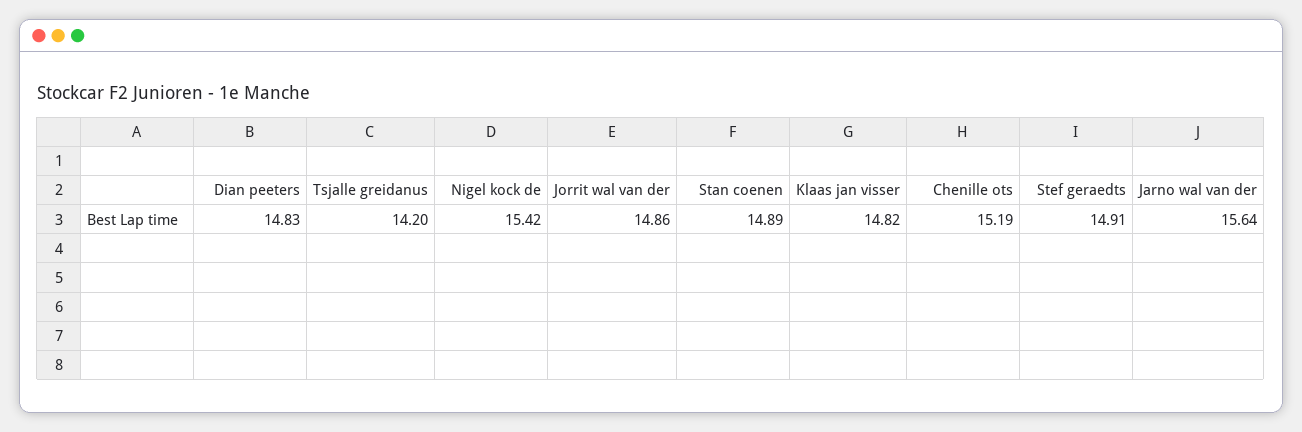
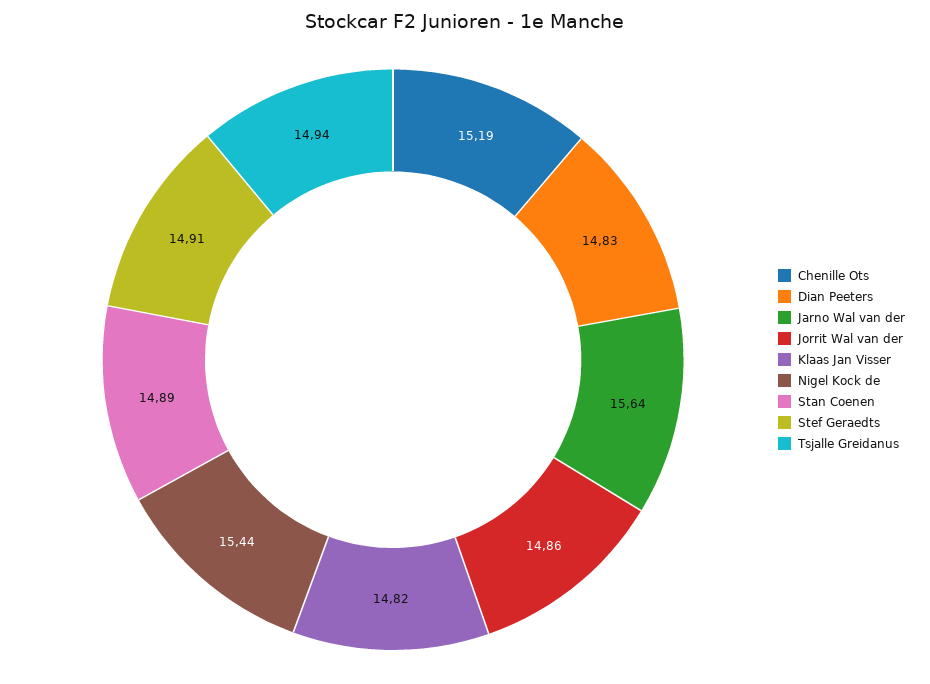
  {
    "Dian peeters": 14.83,
-   "Tsjalle greidanus": 14.2,
+   "Tsjalle greidanus": 14.94,
-   "Nigel kock de": 15.42,
+   "Nigel kock de": 15.44,
    "Jorrit wal van der": 14.86,
    "Stan coenen": 14.89,
    "Klaas jan visser": 14.82,
    "Chenille ots": 15.19,
    "Stef geraedts": 14.91,
    "Jarno wal van der": 15.64
  }

